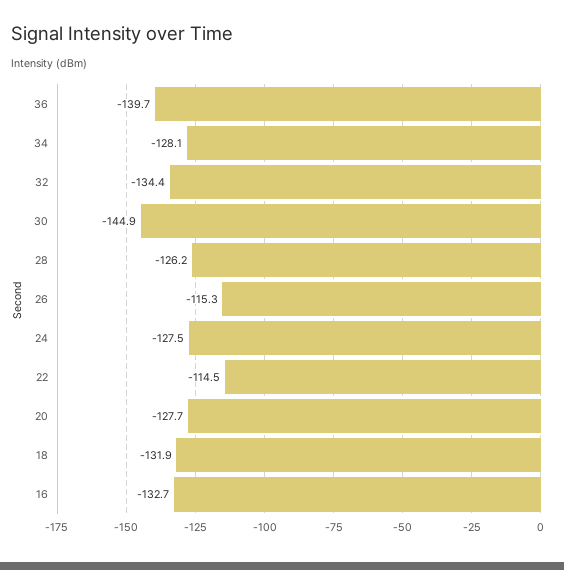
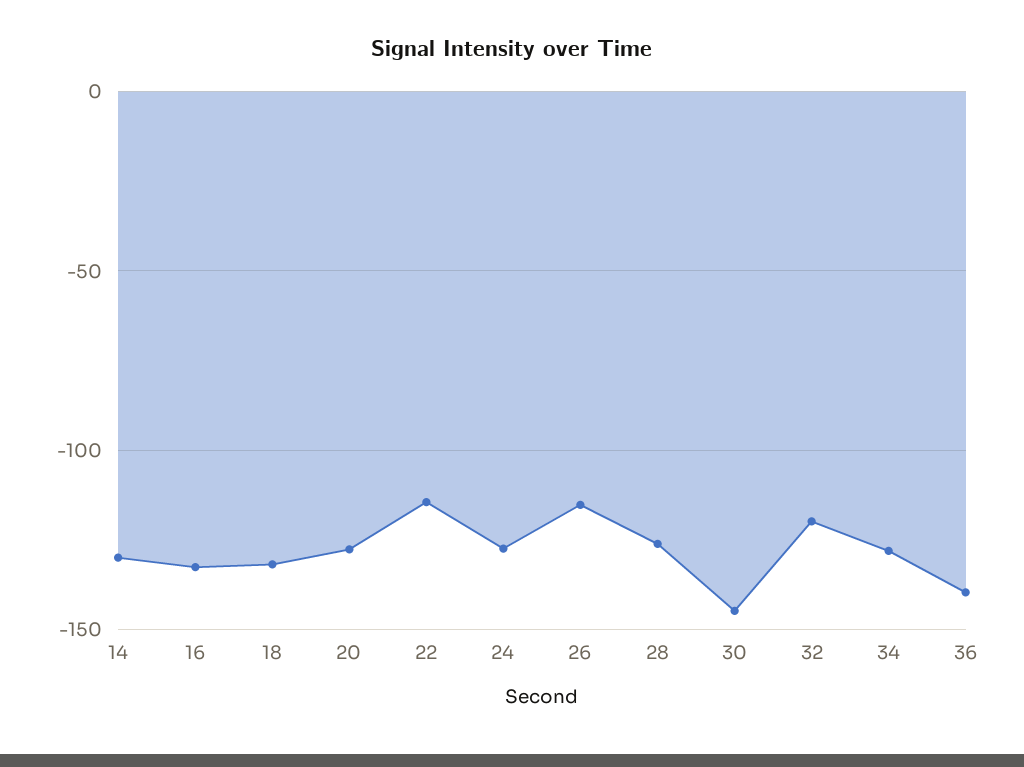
  {
    "36": -139.7,
    "34": -128.1,
-   "32": -134.4,
+   "32": -120,
    "30": -144.9,
    "28": -126.2,
    "26": -115.3,
    "24": -127.5,
    "22": -114.5,
    "20": -127.7,
    "18": -131.9,
-   "16": -132.7
+   "16": -132.7,
+   "14": -130
  }

